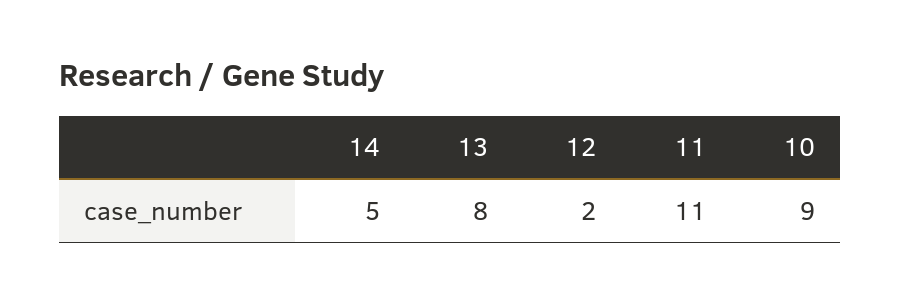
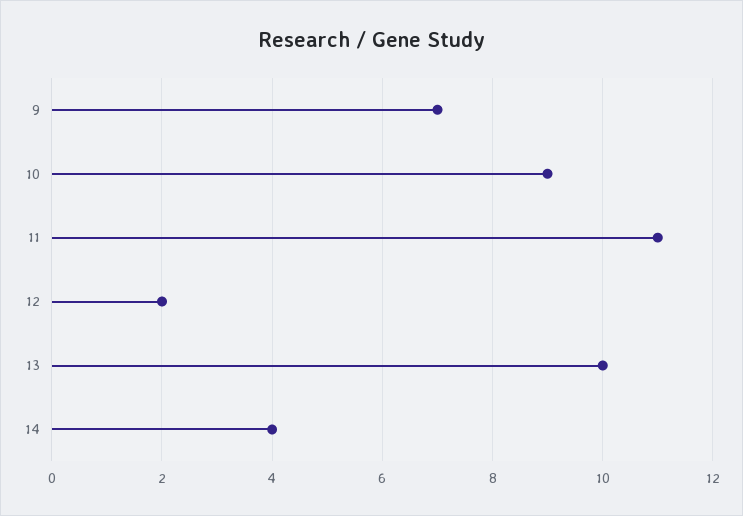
  {
-   "14": 5,
+   "14": 4,
-   "13": 8,
+   "13": 10,
    "12": 2,
    "11": 11,
-   "10": 9
+   "10": 9,
+   "9": 7
  }

